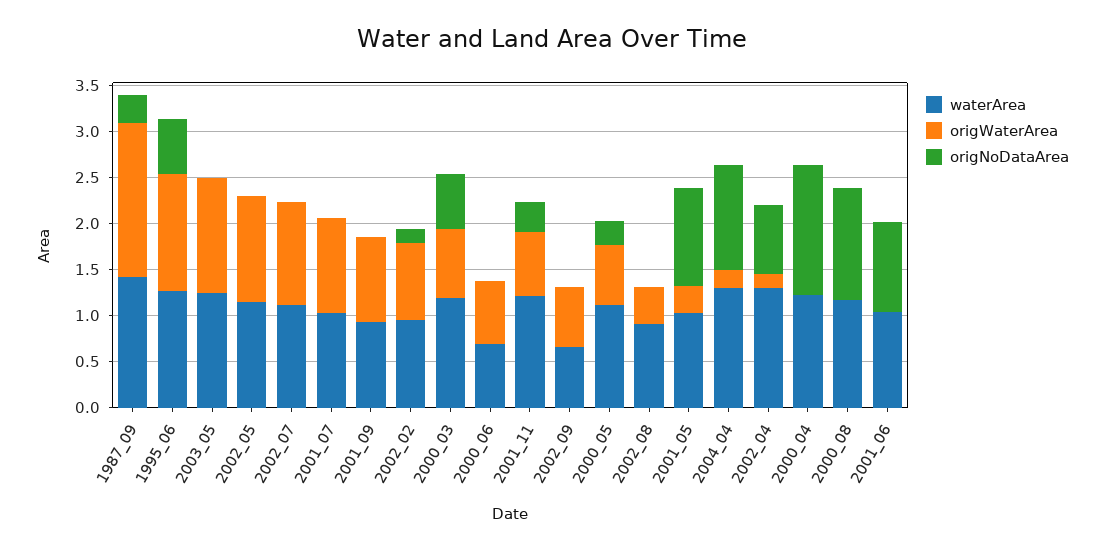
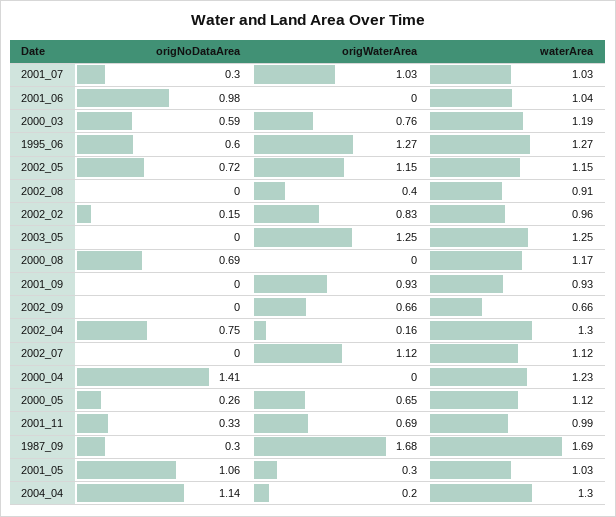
  {
    "waterArea": {
-     "1987_09": 1.4,
+     "1987_09": 1.69,
      "1995_06": 1.27,
      "2003_05": 1.25,
      "2002_05": 1.15,
      "2002_07": 1.12,
      "2001_07": 1.03,
      "2001_09": 0.93,
      "2002_02": 0.96,
      "2000_03": 1.19,
-     "2000_06": 0.7,
-     "2001_11": 1.2,
+     "2001_11": 0.99,
      "2002_09": 0.66,
      "2000_05": 1.12,
      "2002_08": 0.91,
      "2001_05": 1.03,
      "2004_04": 1.3,
      "2002_04": 1.3,
      "2000_04": 1.23,
      "2000_08": 1.17,
      "2001_06": 1.04
    },
    "origWaterArea": {
      "1987_09": 1.68,
      "1995_06": 1.27,
      "2003_05": 1.25,
      "2002_05": 1.15,
      "2002_07": 1.12,
      "2001_07": 1.03,
      "2001_09": 0.93,
      "2002_02": 0.83,
      "2000_03": 0.76,
-     "2000_06": 0.7,
      "2001_11": 0.69,
      "2002_09": 0.66,
      "2000_05": 0.65,
      "2002_08": 0.4,
      "2001_05": 0.3,
      "2004_04": 0.2,
      "2002_04": 0.16,
      "2000_04": 0,
      "2000_08": 0,
      "2001_06": 0
    },
    "origNoDataArea": {
      "1987_09": 0.3,
      "1995_06": 0.6,
      "2003_05": 0,
-     "2002_05": 0,
+     "2002_05": 0.72,
      "2002_07": 0,
-     "2001_07": 0,
+     "2001_07": 0.3,
      "2001_09": 0,
      "2002_02": 0.15,
      "2000_03": 0.59,
-     "2000_06": 0,
      "2001_11": 0.33,
      "2002_09": 0,
      "2000_05": 0.26,
      "2002_08": 0,
      "2001_05": 1.06,
      "2004_04": 1.14,
      "2002_04": 0.75,
      "2000_04": 1.41,
-     "2000_08": 1.2,
+     "2000_08": 0.69,
      "2001_06": 0.98
    }
  }

